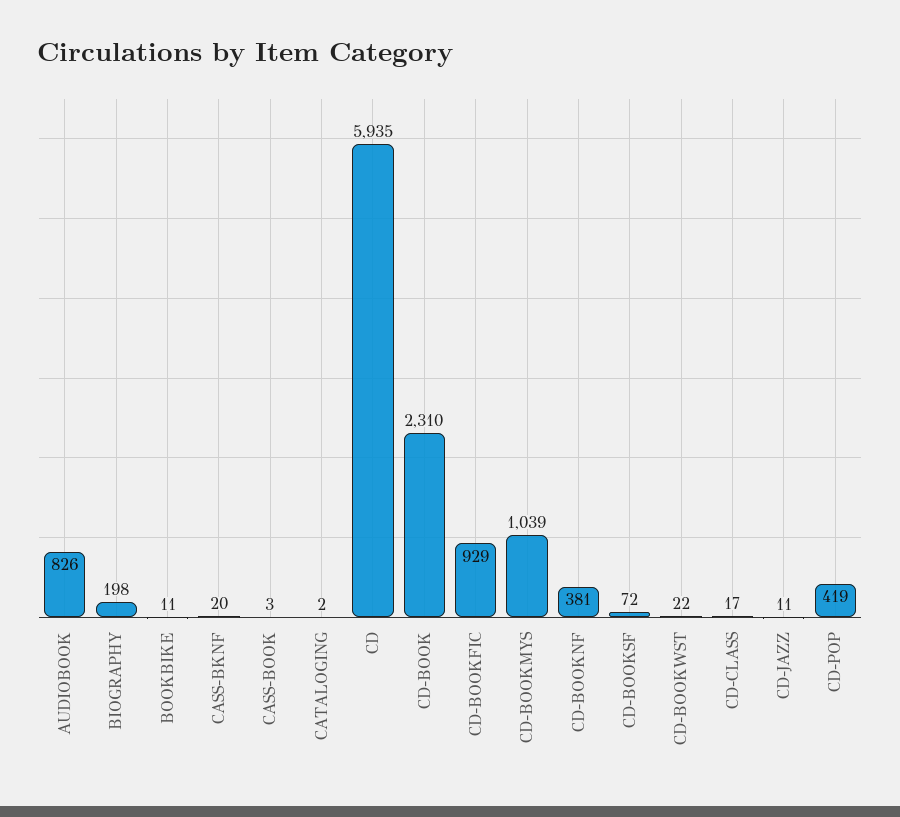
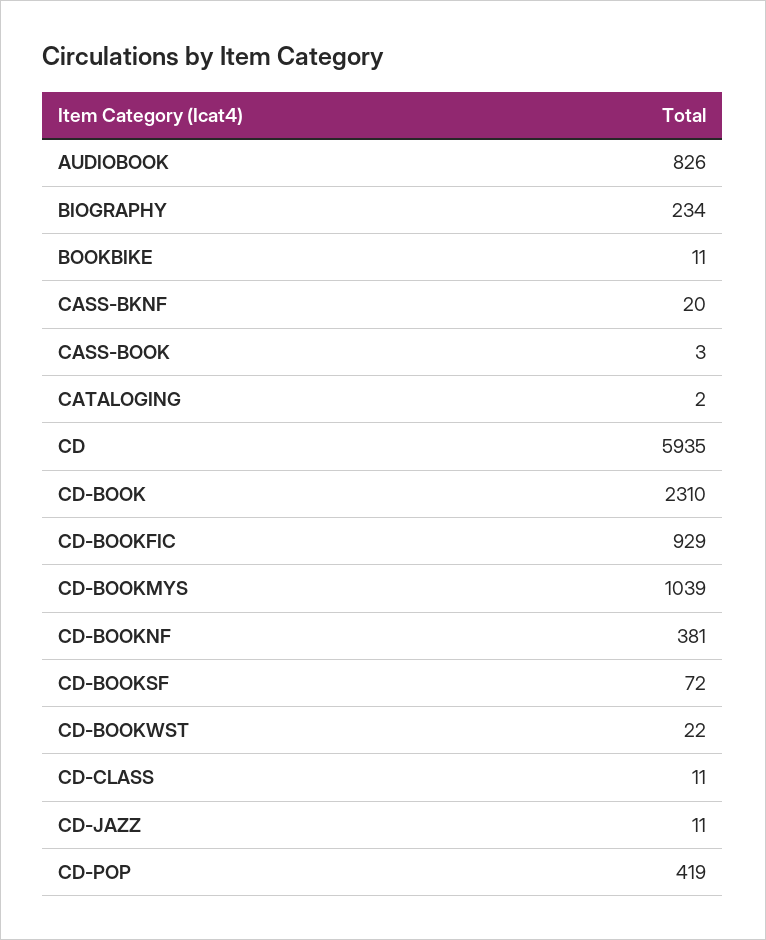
  {
    "AUDIOBOOK": 826,
-   "BIOGRAPHY": 198,
+   "BIOGRAPHY": 234,
    "BOOKBIKE": 11,
    "CASS-BKNF": 20,
    "CASS-BOOK": 3,
    "CATALOGING": 2,
    "CD": 5935,
    "CD-BOOK": 2310,
    "CD-BOOKFIC": 929,
    "CD-BOOKMYS": 1039,
    "CD-BOOKNF": 381,
    "CD-BOOKSF": 72,
    "CD-BOOKWST": 22,
-   "CD-CLASS": 17,
+   "CD-CLASS": 11,
    "CD-JAZZ": 11,
    "CD-POP": 419
  }

